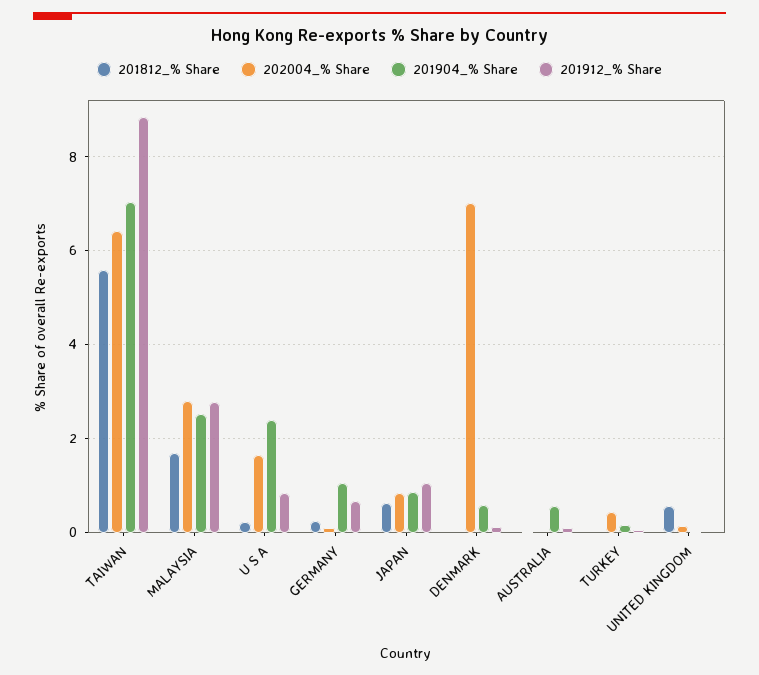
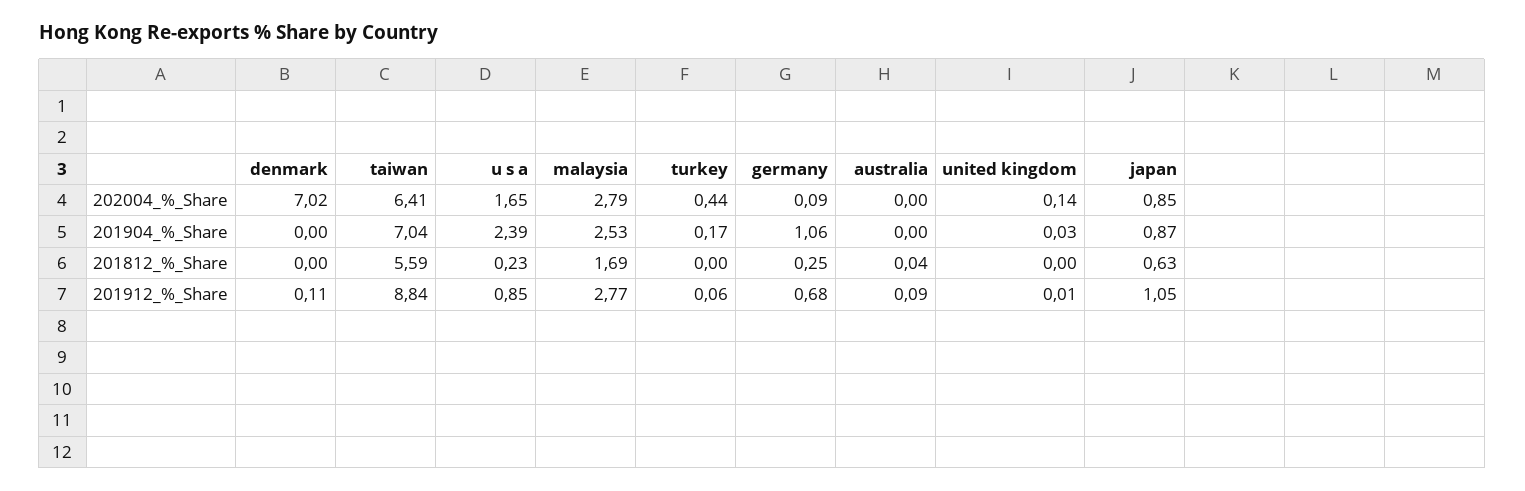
  {
    "201812_% Share": {
      "TAIWAN": 5.59,
      "MALAYSIA": 1.69,
      "U S A": 0.23,
      "GERMANY": 0.25,
      "JAPAN": 0.63,
      "DENMARK": 0,
      "AUSTRALIA": 0.04,
      "TURKEY": 0,
-     "UNITED KINGDOM": 0.6
+     "UNITED KINGDOM": 0
    },
    "202004_% Share": {
      "TAIWAN": 6.41,
      "MALAYSIA": 2.79,
      "U S A": 1.65,
      "GERMANY": 0.09,
      "JAPAN": 0.85,
      "DENMARK": 7.02,
      "AUSTRALIA": 0,
      "TURKEY": 0.44,
      "UNITED KINGDOM": 0.14
    },
    "201904_% Share": {
      "TAIWAN": 7.04,
      "MALAYSIA": 2.53,
      "U S A": 2.39,
      "GERMANY": 1.06,
      "JAPAN": 0.87,
-     "DENMARK": 0.6,
+     "DENMARK": 0,
-     "AUSTRALIA": 0.6,
+     "AUSTRALIA": 0,
      "TURKEY": 0.17,
      "UNITED KINGDOM": 0.03
    },
    "201912_% Share": {
      "TAIWAN": 8.84,
      "MALAYSIA": 2.77,
      "U S A": 0.85,
      "GERMANY": 0.68,
      "JAPAN": 1.05,
      "DENMARK": 0.11,
      "AUSTRALIA": 0.09,
      "TURKEY": 0.06,
      "UNITED KINGDOM": 0.01
    }
  }

